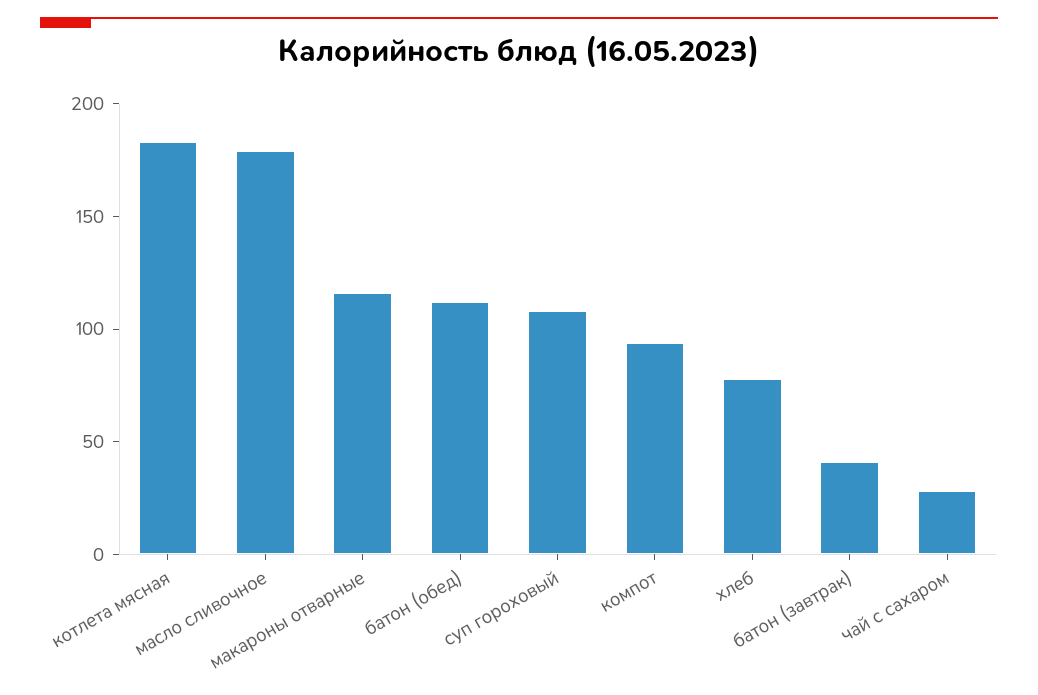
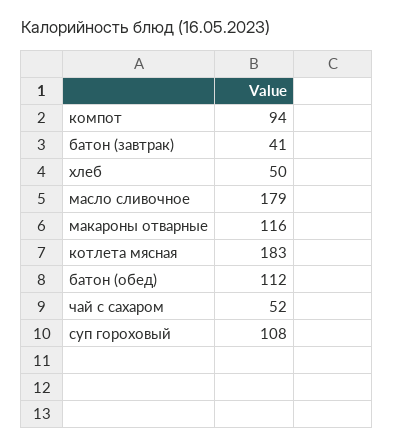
  {
    "котлета мясная": 183,
    "масло сливочное": 179,
    "макароны отварные": 116,
    "батон (обед)": 112,
    "суп гороховый": 108,
    "компот": 94,
-   "хлеб": 80,
+   "хлеб": 50,
    "батон (завтрак)": 41,
-   "чай с сахаром": 30
+   "чай с сахаром": 52
  }

